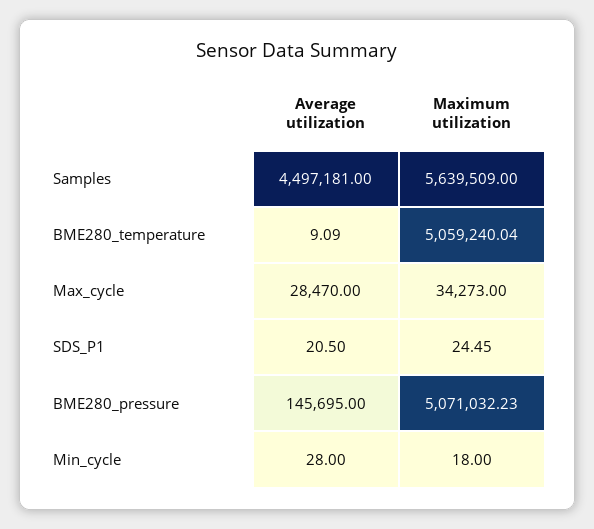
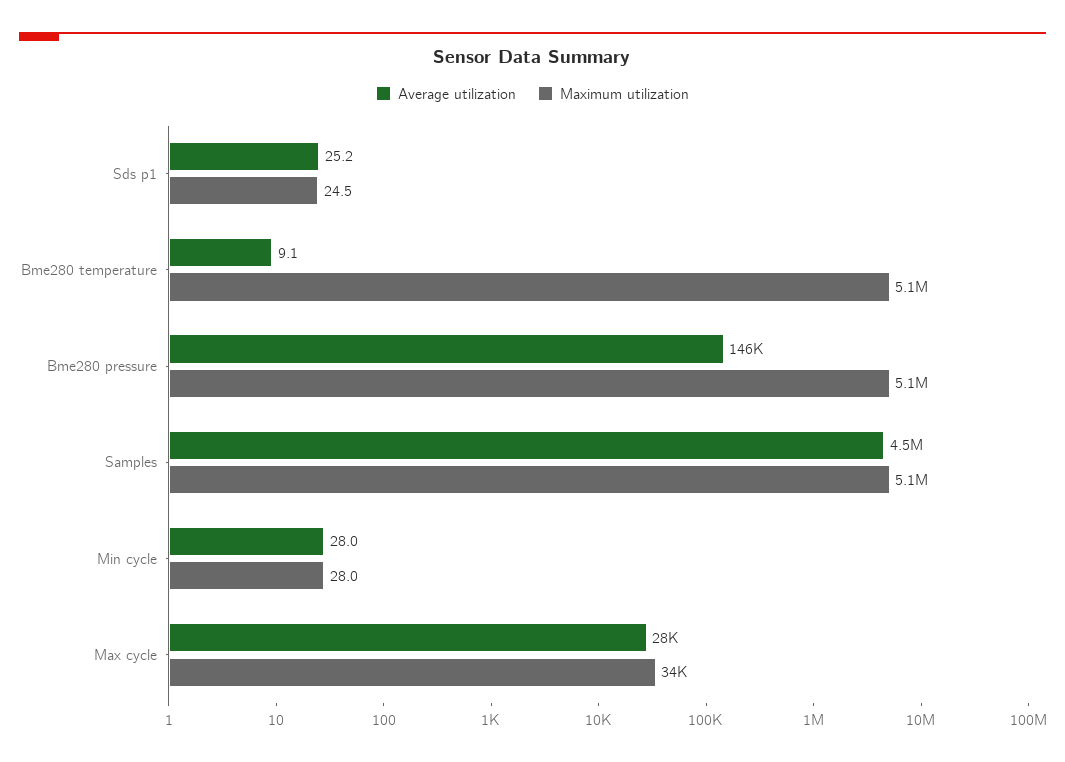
  {
    "Average utilization": {
      "Samples": 4497181,
      "BME280_temperature": 9.09,
      "Max_cycle": 28470,
-     "SDS_P1": 20.5,
+     "SDS_P1": 25.2,
      "BME280_pressure": 145695,
      "Min_cycle": 28
    },
    "Maximum utilization": {
-     "Samples": 5639509,
+     "Samples": 5100000,
      "BME280_temperature": 5059240.04,
      "Max_cycle": 34273,
      "SDS_P1": 24.45,
      "BME280_pressure": 5071032.23,
-     "Min_cycle": 18
+     "Min_cycle": 28
    }
  }

